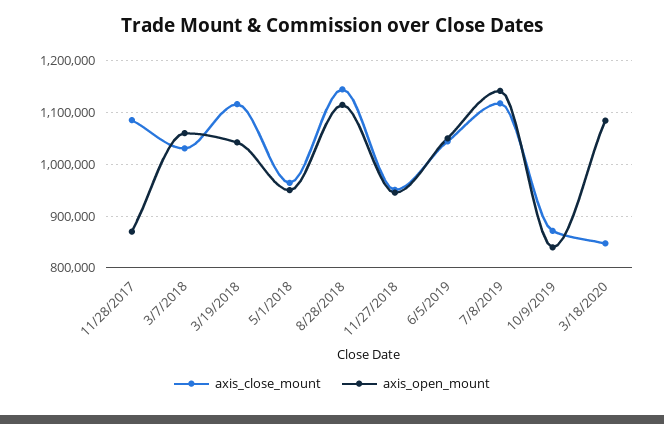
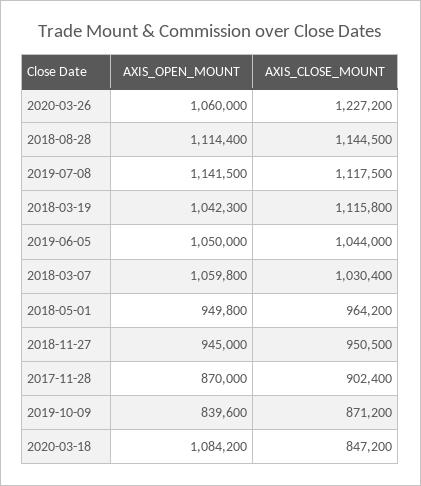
  {
    "axis_close_mount": {
-     "11/28/2017": 1080000,
+     "11/28/2017": 902400,
      "3/7/2018": 1030400,
      "3/19/2018": 1115800,
      "5/1/2018": 964200,
      "8/28/2018": 1144500,
      "11/27/2018": 950500,
      "6/5/2019": 1044000,
      "7/8/2019": 1117500,
      "10/9/2019": 871200,
-     "3/18/2020": 847200
+     "3/18/2020": 847200,
+     "2020-03-26": 1227200
    },
    "axis_open_mount": {
      "11/28/2017": 870000,
      "3/7/2018": 1059800,
      "3/19/2018": 1042300,
      "5/1/2018": 949800,
      "8/28/2018": 1114400,
      "11/27/2018": 945000,
      "6/5/2019": 1050000,
      "7/8/2019": 1141500,
      "10/9/2019": 839600,
-     "3/18/2020": 1084200
+     "3/18/2020": 1084200,
+     "2020-03-26": 1060000
    }
  }

